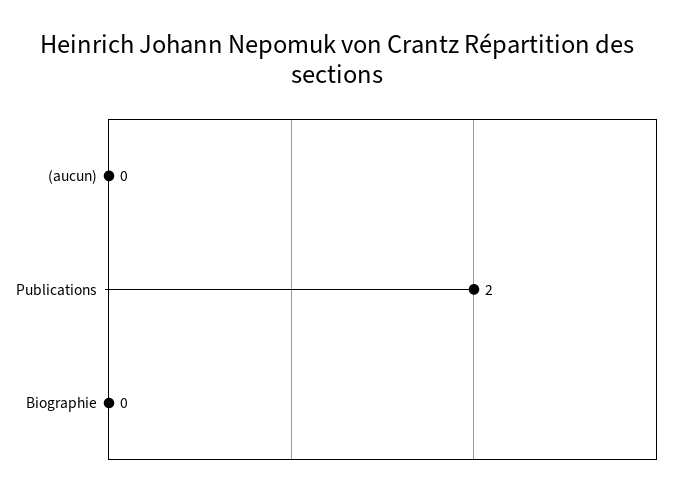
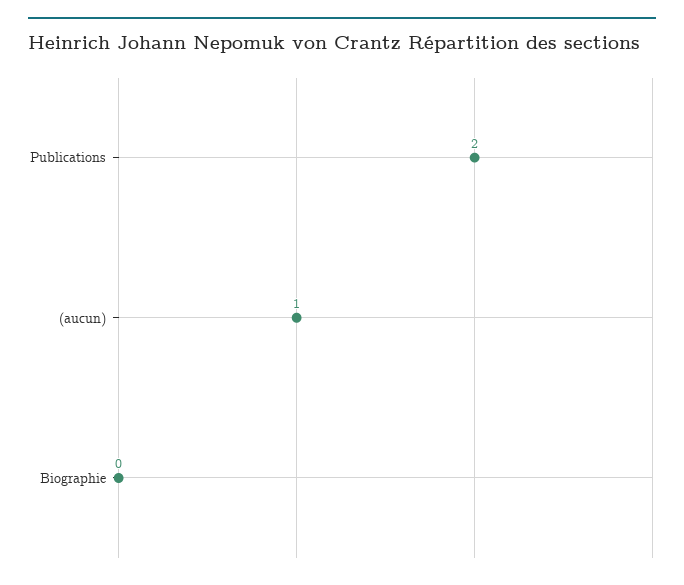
  {
-   "(aucun)": 0,
+   "(aucun)": 1,
    "Publications": 2,
    "Biographie": 0
  }

